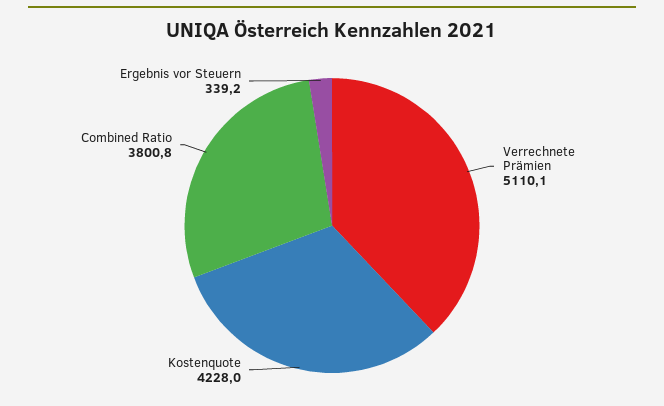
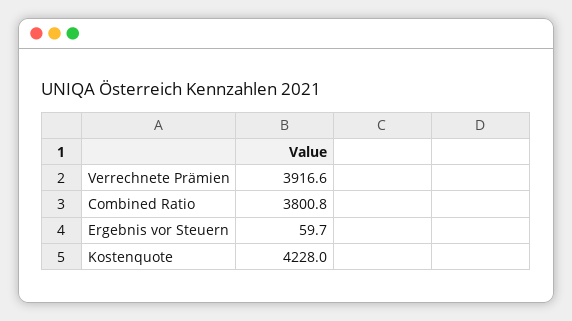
  {
-   "Verrechnete Prämien": 5110.1,
+   "Verrechnete Prämien": 3916.6,
    "Kostenquote": 4228,
    "Combined Ratio": 3800.8,
-   "Ergebnis vor Steuern": 339.2
+   "Ergebnis vor Steuern": 59.7
  }

